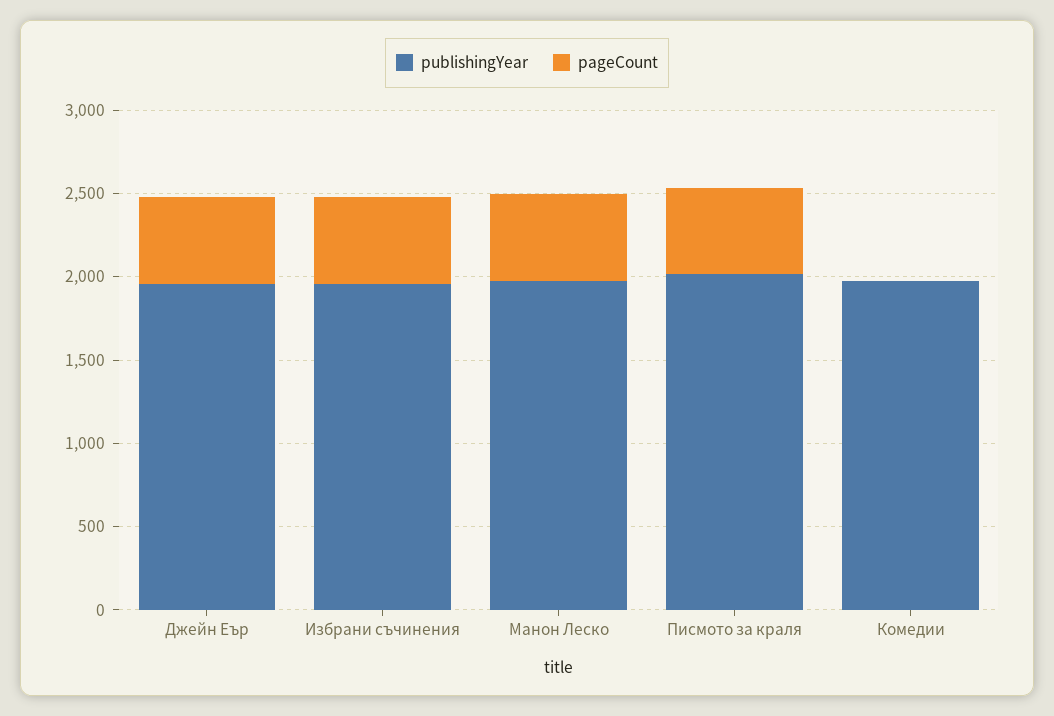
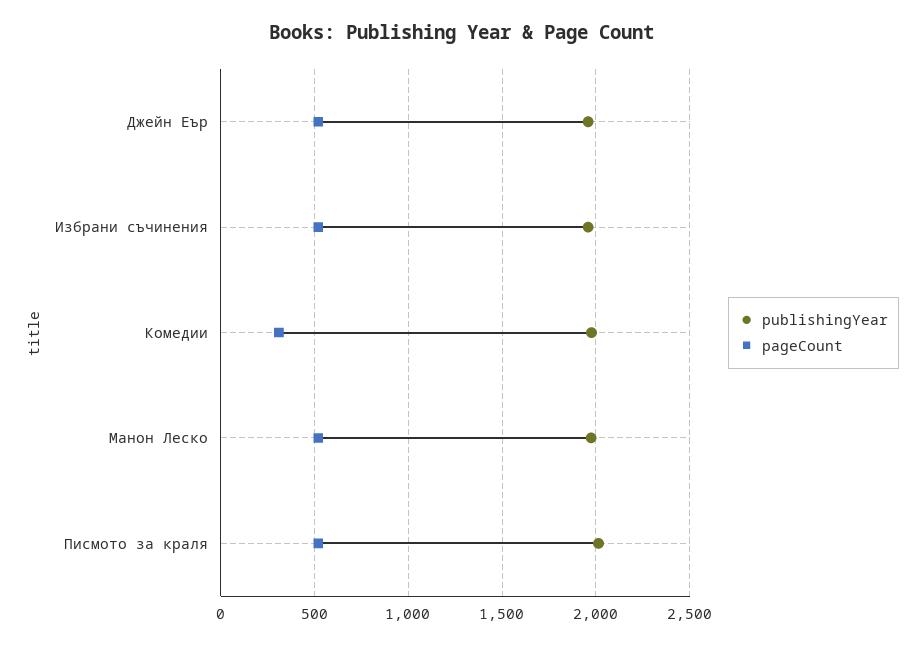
  {
    "publishingYear": {
      "Джейн Еър": 1950,
      "Избрани съчинения": 1950,
      "Манон Леско": 2000,
      "Писмото за краля": 2000,
      "Комедии": 2000
    },
    "pageCount": {
      "Джейн Еър": 500,
      "Избрани съчинения": 500,
      "Манон Леско": 500,
      "Писмото за краля": 500,
-     "Комедии": 0
+     "Комедии": 300
    }
  }

